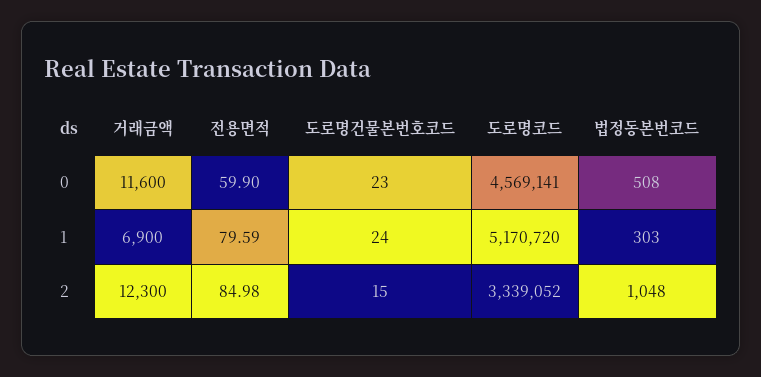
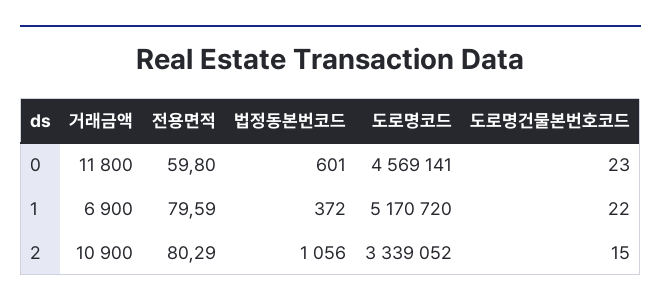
  {
    "거래금액": {
-     "0": 11600,
+     "0": 11800,
      "1": 6900,
-     "2": 12300
+     "2": 10900
    },
    "전용면적": {
-     "0": 59.9,
+     "0": 59.8,
      "1": 79.59,
-     "2": 84.98
+     "2": 80.29
    },
    "도로명건물본번호코드": {
      "0": 23,
-     "1": 24,
+     "1": 22,
      "2": 15
    },
    "도로명코드": {
      "0": 4569141,
      "1": 5170720,
      "2": 3339052
    },
    "법정동본번코드": {
-     "0": 508,
+     "0": 601,
-     "1": 303,
+     "1": 372,
-     "2": 1048
+     "2": 1056
    }
  }

